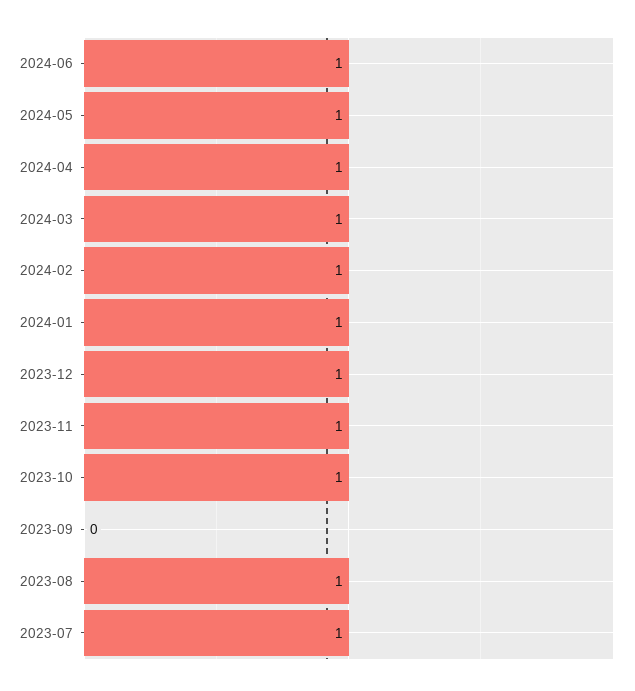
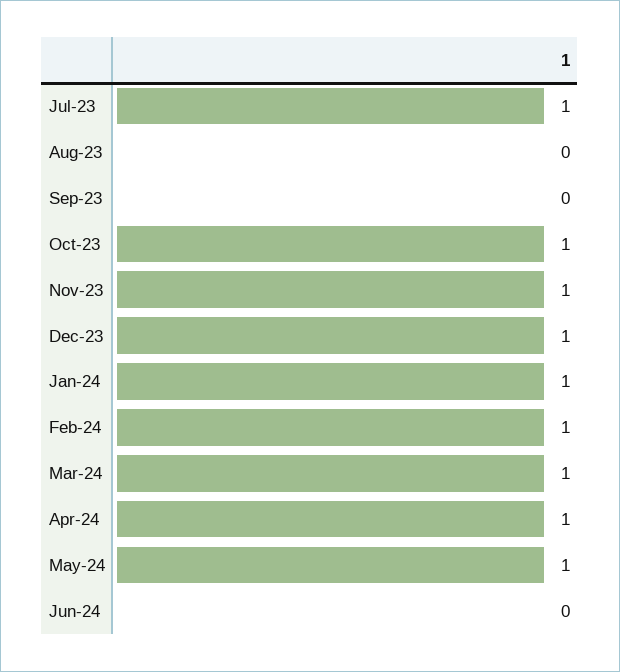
  {
-   "2024-06": 1,
+   "2024-06": 0,
    "2024-05": 1,
    "2024-04": 1,
    "2024-03": 1,
    "2024-02": 1,
    "2024-01": 1,
    "2023-12": 1,
    "2023-11": 1,
    "2023-10": 1,
    "2023-09": 0,
-   "2023-08": 1,
+   "2023-08": 0,
    "2023-07": 1
  }

